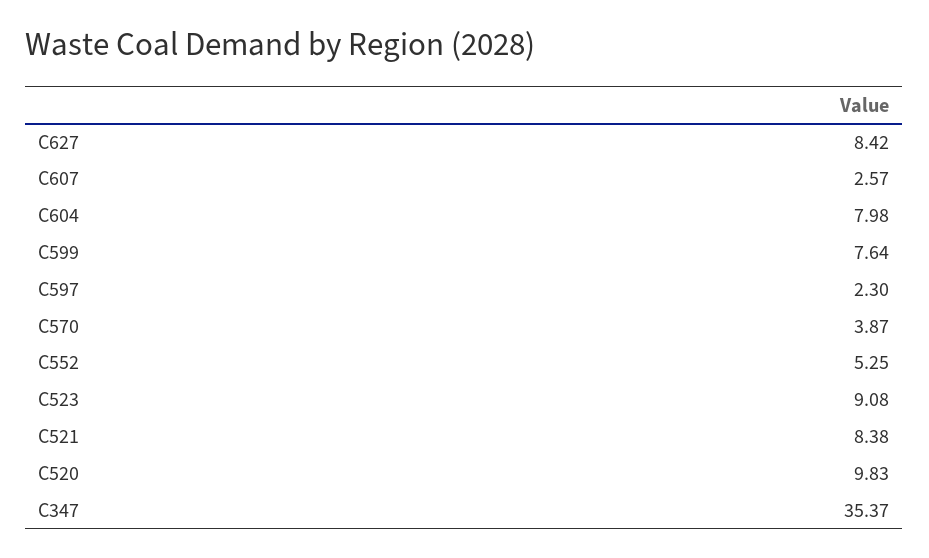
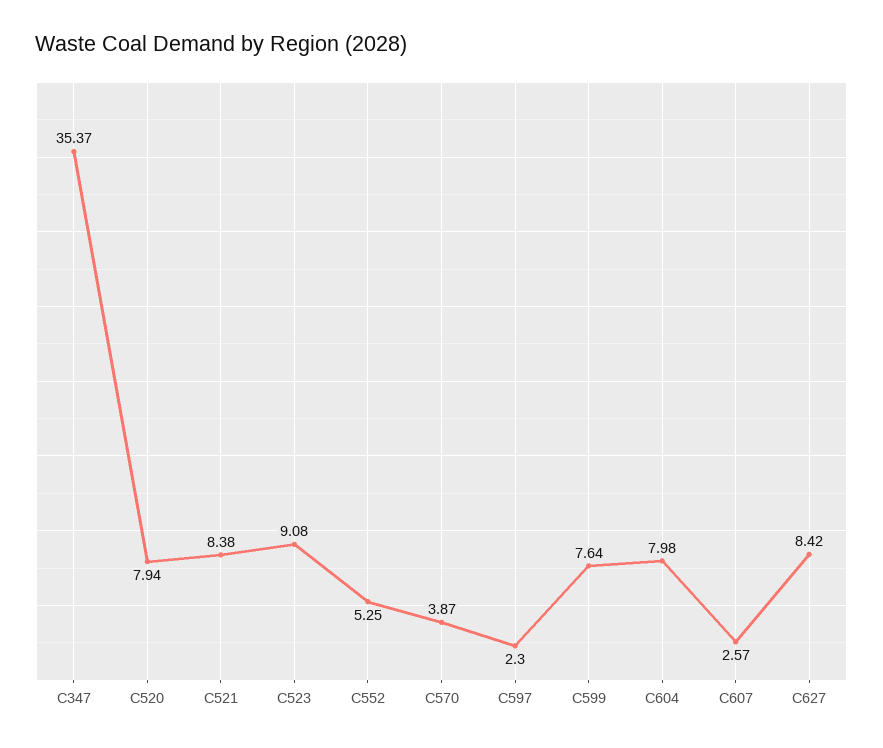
  {
    "C627": 8.42,
    "C607": 2.57,
    "C604": 7.98,
    "C599": 7.64,
    "C597": 2.3,
    "C570": 3.87,
    "C552": 5.25,
    "C523": 9.08,
    "C521": 8.38,
-   "C520": 9.83,
+   "C520": 7.94,
    "C347": 35.37
  }

